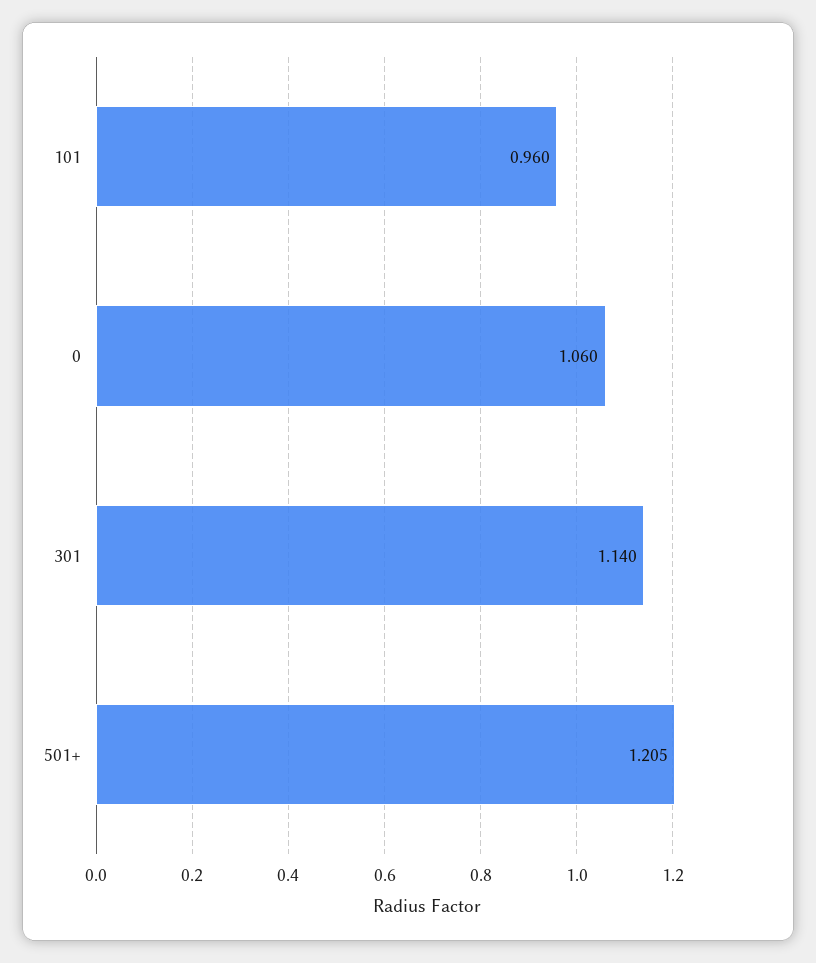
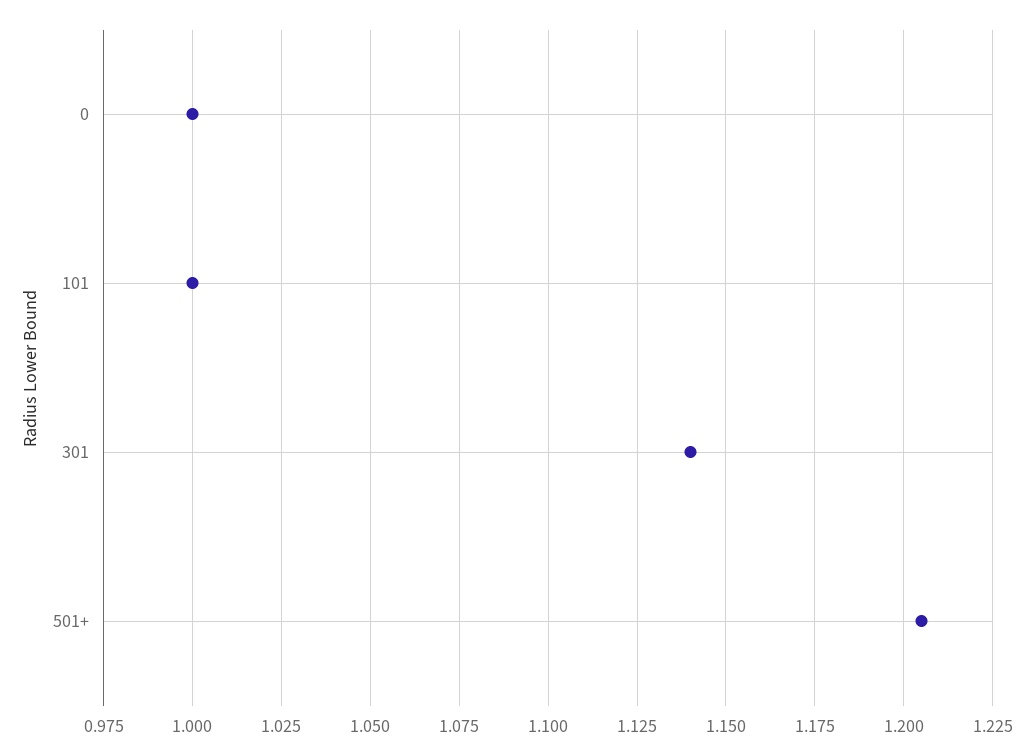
  {
-   "101": 0.96,
+   "101": 1,
-   "0": 1.06,
+   "0": 1,
    "301": 1.14,
    "501+": 1.205
  }

